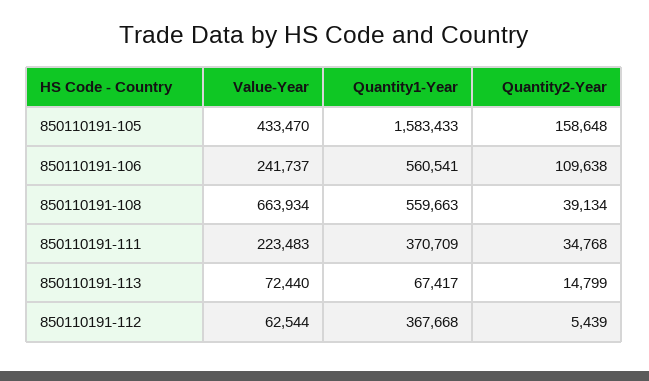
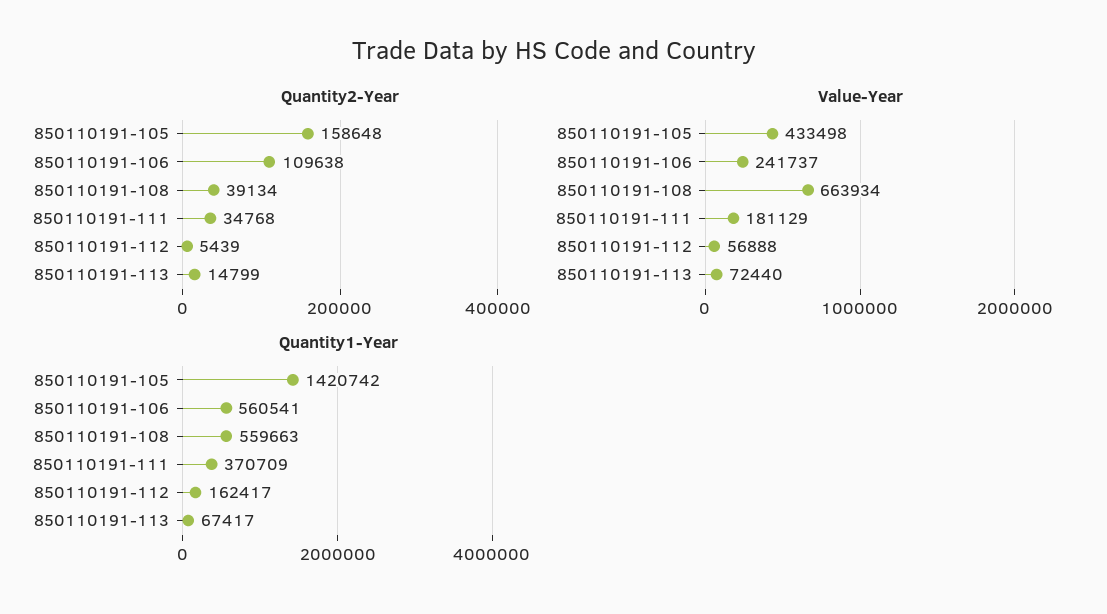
  {
    "Value-Year": {
-     "850110191-105": 433470,
+     "850110191-105": 433498,
      "850110191-106": 241737,
      "850110191-108": 663934,
-     "850110191-111": 223483,
+     "850110191-111": 181129,
      "850110191-113": 72440,
-     "850110191-112": 62544
+     "850110191-112": 56888
    },
    "Quantity1-Year": {
-     "850110191-105": 1583433,
+     "850110191-105": 1420742,
      "850110191-106": 560541,
      "850110191-108": 559663,
      "850110191-111": 370709,
      "850110191-113": 67417,
-     "850110191-112": 367668
+     "850110191-112": 162417
    },
    "Quantity2-Year": {
      "850110191-105": 158648,
      "850110191-106": 109638,
      "850110191-108": 39134,
      "850110191-111": 34768,
      "850110191-113": 14799,
      "850110191-112": 5439
    }
  }

